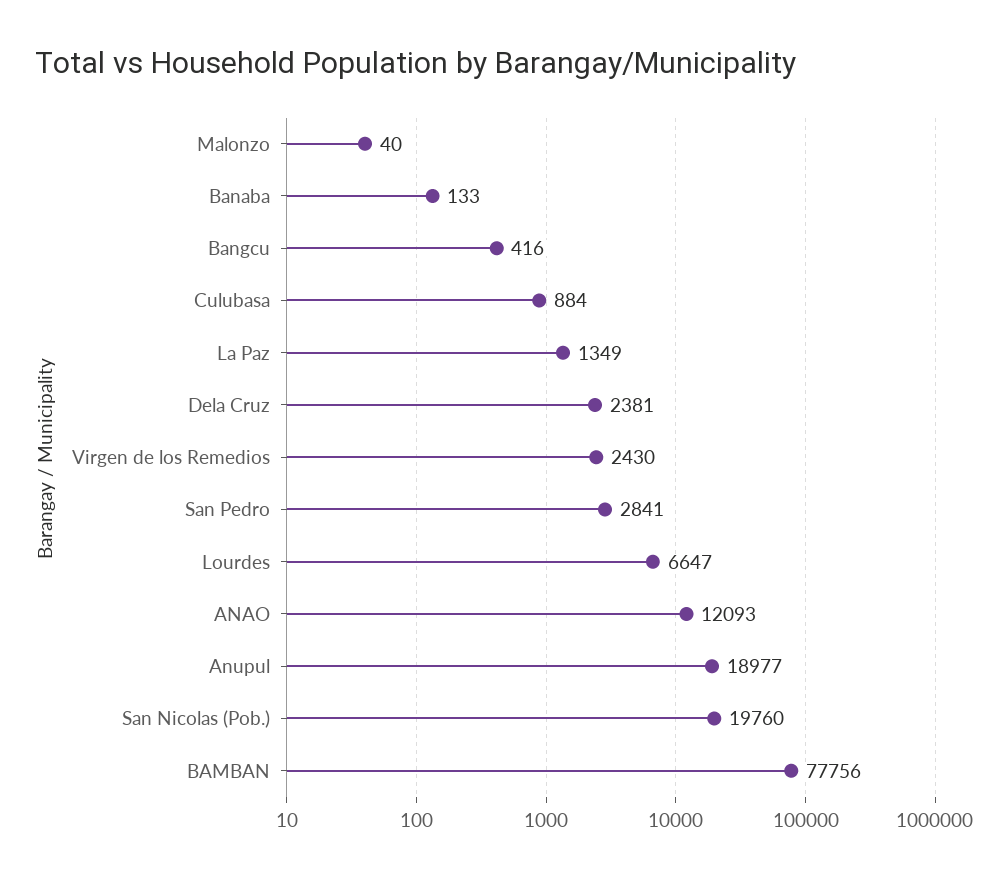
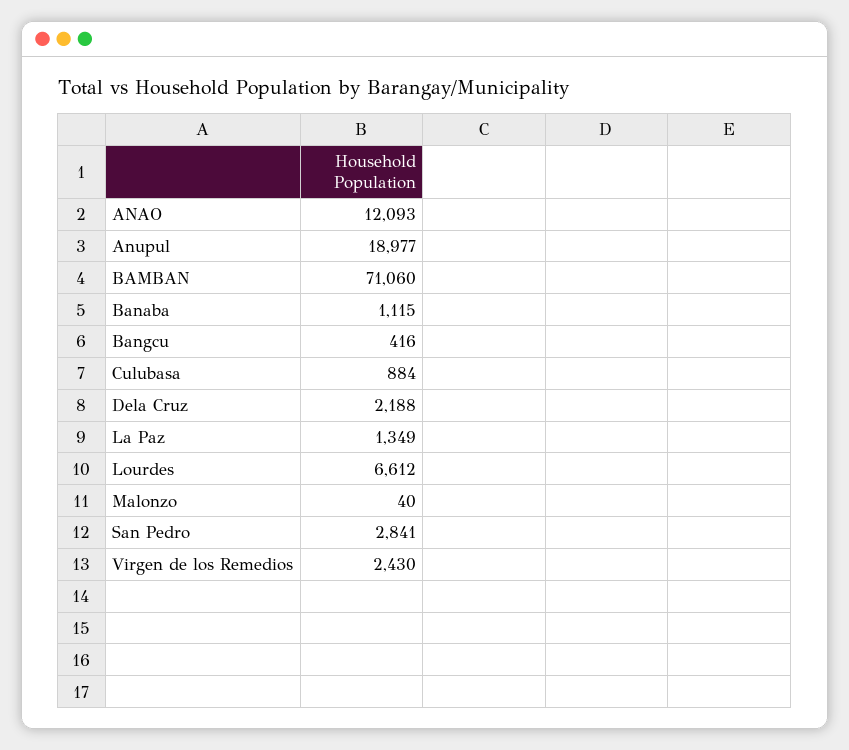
  {
    "Malonzo": 40,
-   "Banaba": 133,
+   "Banaba": 1115,
    "Bangcu": 416,
    "Culubasa": 884,
    "La Paz": 1349,
-   "Dela Cruz": 2381,
+   "Dela Cruz": 2188,
    "Virgen de los Remedios": 2430,
    "San Pedro": 2841,
-   "Lourdes": 6647,
+   "Lourdes": 6612,
    "ANAO": 12093,
    "Anupul": 18977,
-   "San Nicolas (Pob.)": 19760,
-   "BAMBAN": 77756
+   "BAMBAN": 71060
  }

